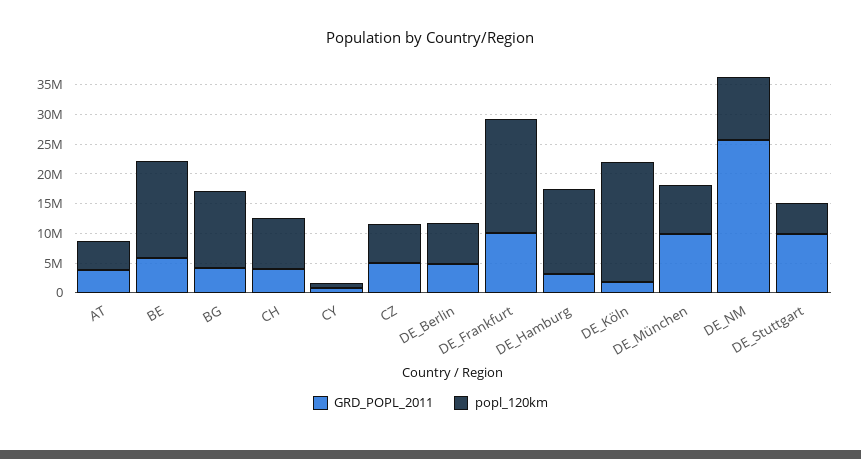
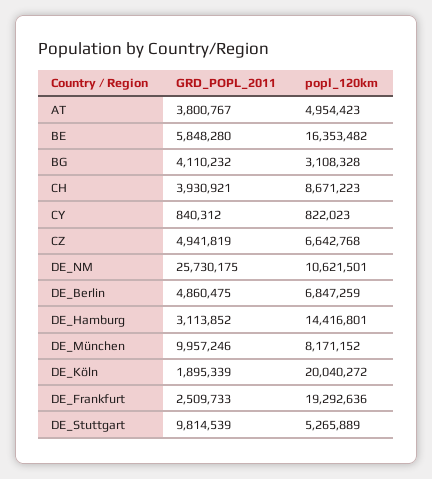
  {
    "GRD_POPL_2011": {
      "AT": 3800767,
      "BE": 5848280,
      "BG": 4110232,
      "CH": 3930921,
      "CY": 840312,
      "CZ": 4941819,
      "DE_Berlin": 4860475,
-     "DE_Frankfurt": 10000000,
+     "DE_Frankfurt": 2509733,
      "DE_Hamburg": 3113852,
      "DE_Köln": 1895339,
      "DE_München": 9957246,
      "DE_NM": 25730175,
      "DE_Stuttgart": 9814539
    },
    "popl_120km": {
      "AT": 4954423,
      "BE": 16353482,
-     "BG": 12500000,
+     "BG": 3108328,
      "CH": 8671223,
      "CY": 822023,
      "CZ": 6642768,
      "DE_Berlin": 6847259,
      "DE_Frankfurt": 19292636,
      "DE_Hamburg": 14416801,
      "DE_Köln": 20040272,
      "DE_München": 8171152,
      "DE_NM": 10621501,
      "DE_Stuttgart": 5265889
    }
  }

